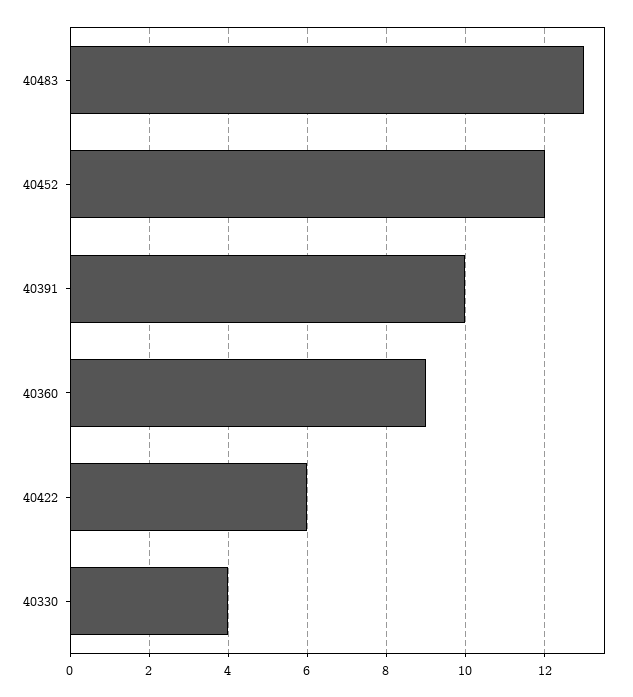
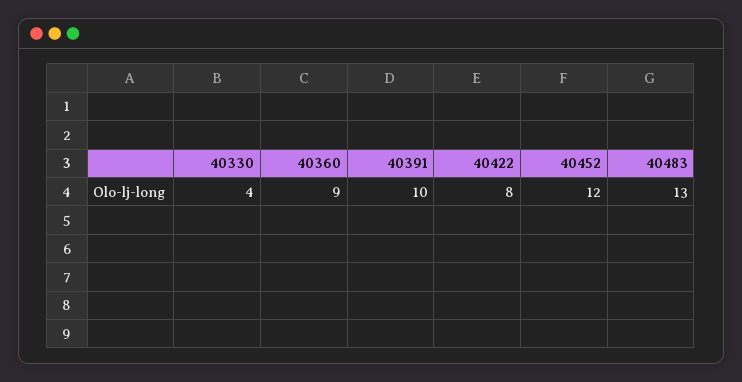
  {
    "40483": 13,
    "40452": 12,
    "40391": 10,
    "40360": 9,
-   "40422": 6,
+   "40422": 8,
    "40330": 4
  }

